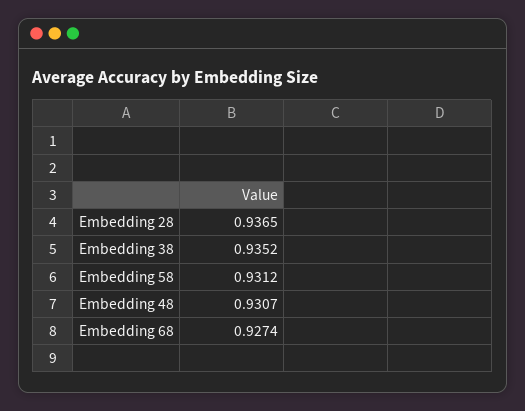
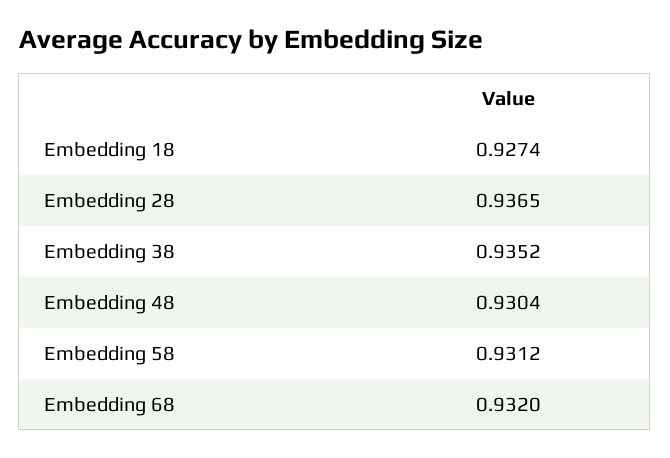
  {
    "Embedding 28": 0.9365,
    "Embedding 38": 0.9352,
    "Embedding 58": 0.9312,
-   "Embedding 48": 0.9307,
+   "Embedding 48": 0.9304,
-   "Embedding 68": 0.9274
+   "Embedding 68": 0.932,
+   "Embedding 18": 0.9274
  }

